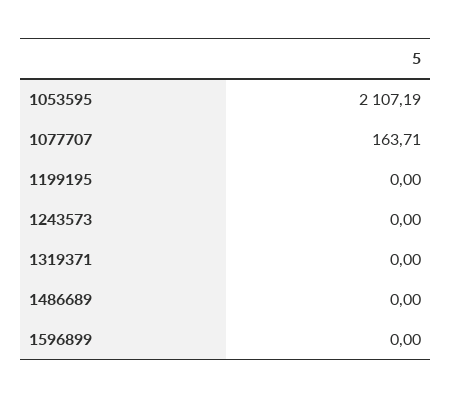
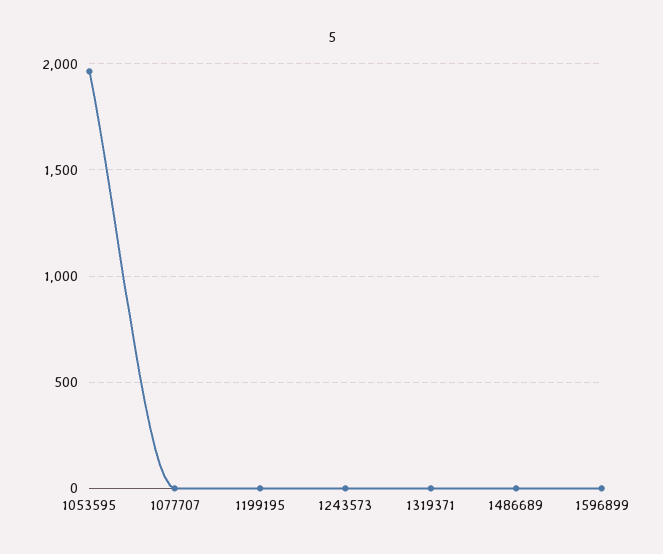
  {
-   "1053595": 2107.19,
+   "1053595": 1950,
-   "1077707": 163.71,
+   "1077707": 0,
    "1199195": 0,
    "1243573": 0,
    "1319371": 0,
    "1486689": 0,
    "1596899": 0
  }

